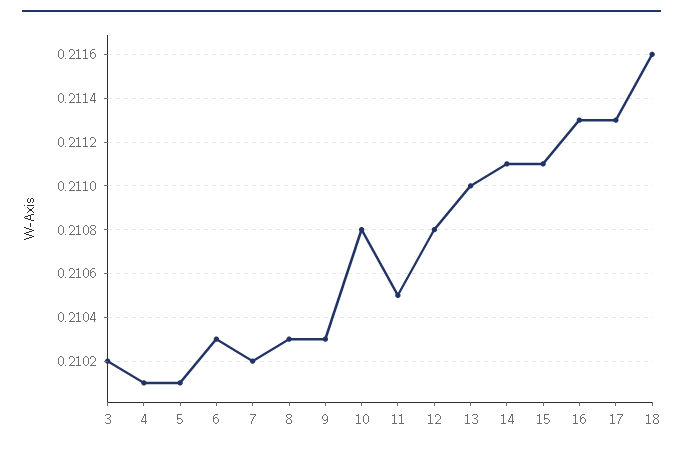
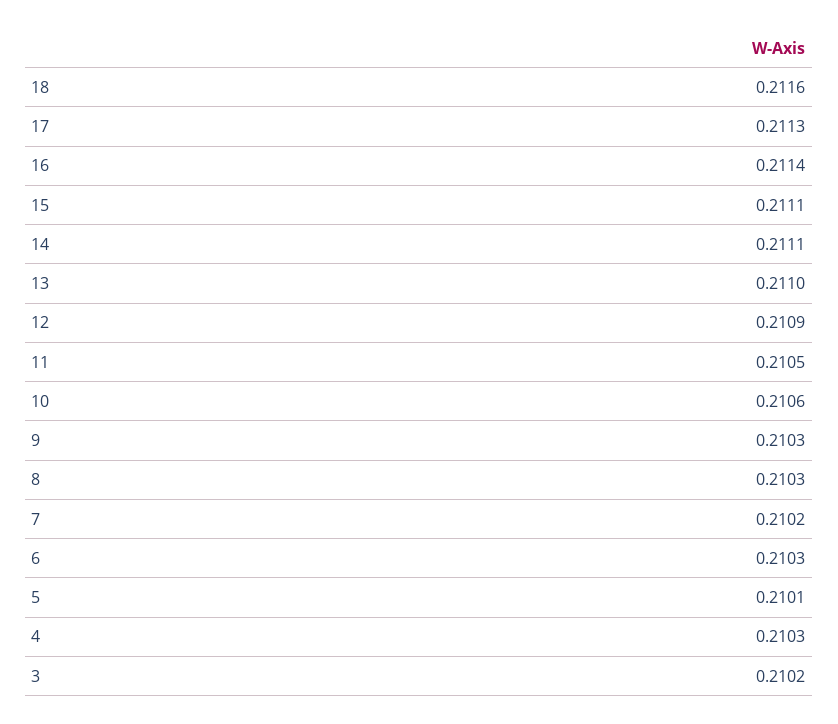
  {
    "3": 0.2102,
-   "4": 0.2101,
+   "4": 0.2103,
    "5": 0.2101,
    "6": 0.2103,
    "7": 0.2102,
    "8": 0.2103,
    "9": 0.2103,
-   "10": 0.2108,
+   "10": 0.2106,
    "11": 0.2105,
-   "12": 0.2108,
+   "12": 0.2109,
    "13": 0.211,
    "14": 0.2111,
    "15": 0.2111,
-   "16": 0.2113,
+   "16": 0.2114,
    "17": 0.2113,
    "18": 0.2116
  }

